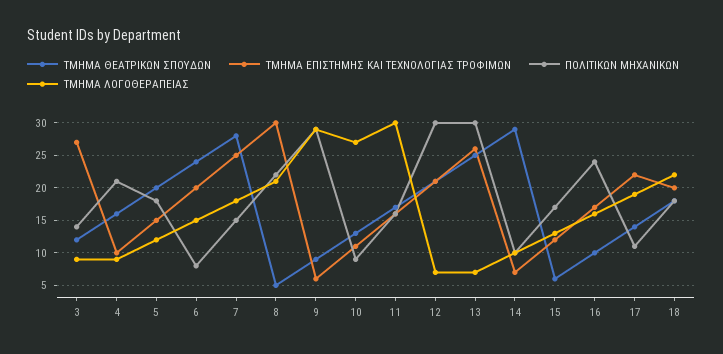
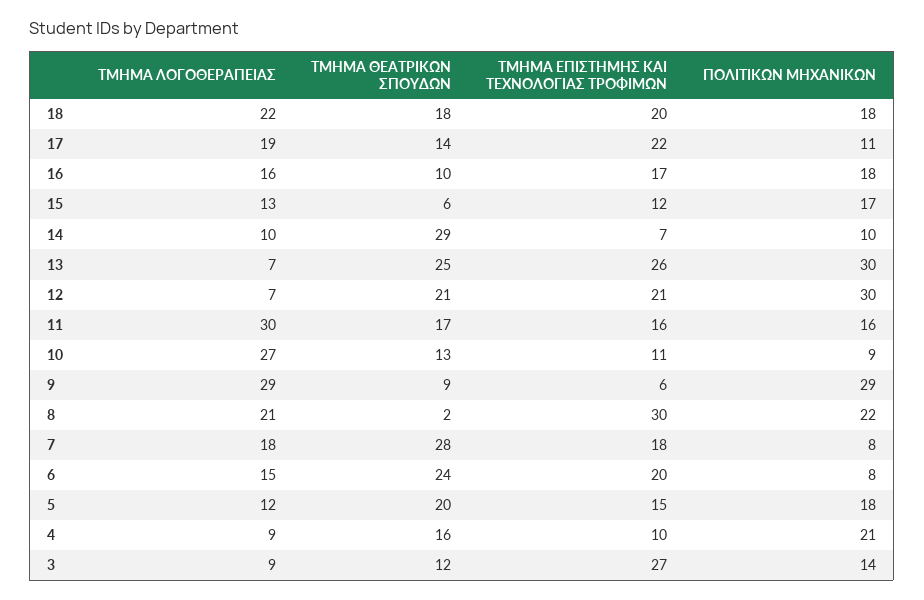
  {
    "ΤΜΗΜΑ ΘΕΑΤΡΙΚΩΝ ΣΠΟΥΔΩΝ": {
      "3": 12,
      "4": 16,
      "5": 20,
      "6": 24,
      "7": 28,
-     "8": 5,
+     "8": 2,
      "9": 9,
      "10": 13,
      "11": 17,
      "12": 21,
      "13": 25,
      "14": 29,
      "15": 6,
      "16": 10,
      "17": 14,
      "18": 18
    },
    "ΤΜΗΜΑ ΕΠΙΣΤΗΜΗΣ ΚΑΙ ΤΕΧΝΟΛΟΓΙΑΣ ΤΡΟΦΙΜΩΝ": {
      "3": 27,
      "4": 10,
      "5": 15,
      "6": 20,
-     "7": 25,
+     "7": 18,
      "8": 30,
      "9": 6,
      "10": 11,
      "11": 16,
      "12": 21,
      "13": 26,
      "14": 7,
      "15": 12,
      "16": 17,
      "17": 22,
      "18": 20
    },
    "ΠΟΛΙΤΙΚΩΝ ΜΗΧΑΝΙΚΩΝ": {
      "3": 14,
      "4": 21,
      "5": 18,
      "6": 8,
-     "7": 15,
+     "7": 8,
      "8": 22,
      "9": 29,
      "10": 9,
      "11": 16,
      "12": 30,
      "13": 30,
      "14": 10,
      "15": 17,
-     "16": 24,
+     "16": 18,
      "17": 11,
      "18": 18
    },
    "ΤΜΗΜΑ ΛΟΓΟΘΕΡΑΠΕΙΑΣ": {
      "3": 9,
      "4": 9,
      "5": 12,
      "6": 15,
      "7": 18,
      "8": 21,
      "9": 29,
      "10": 27,
      "11": 30,
      "12": 7,
      "13": 7,
      "14": 10,
      "15": 13,
      "16": 16,
      "17": 19,
      "18": 22
    }
  }

